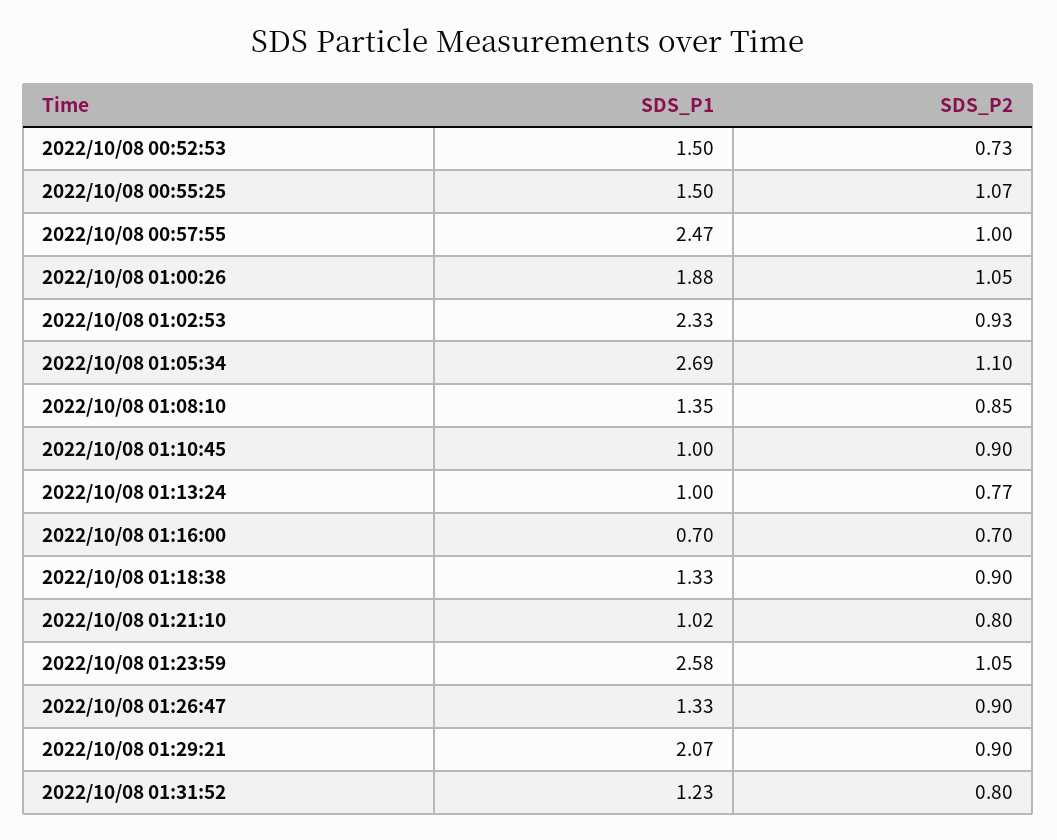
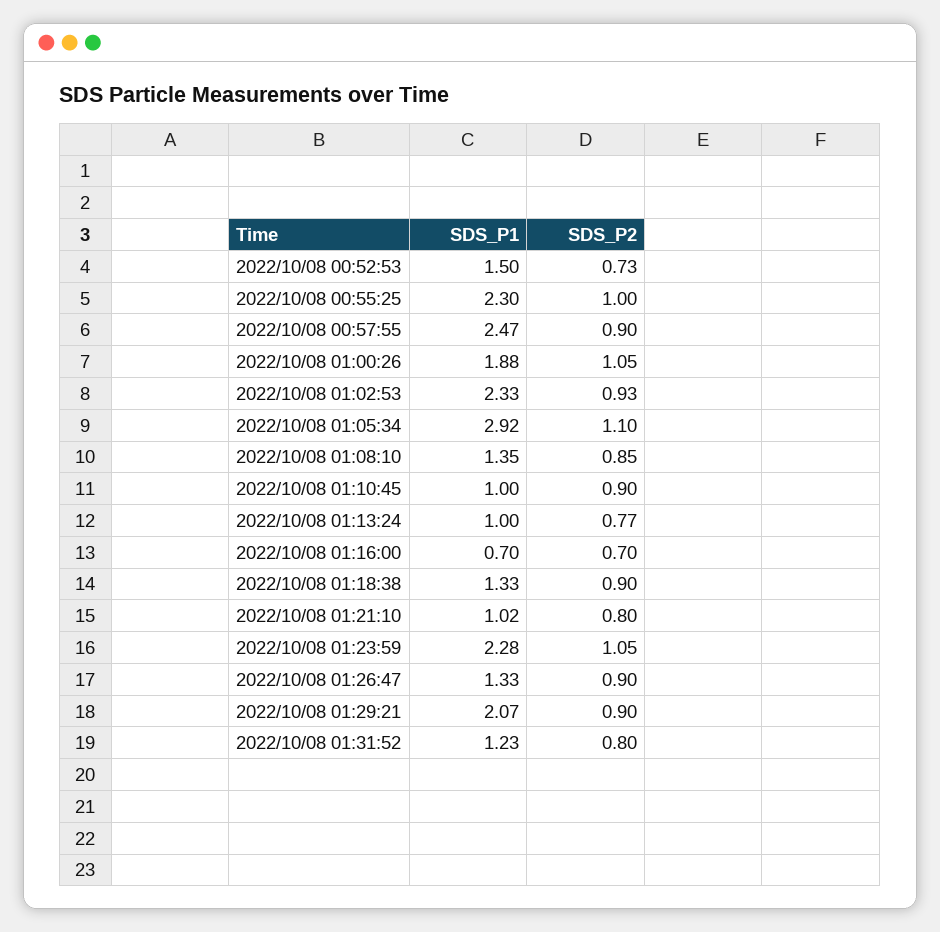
  {
    "SDS_P1": {
      "2022/10/08 00:52:53": 1.5,
-     "2022/10/08 00:55:25": 1.5,
+     "2022/10/08 00:55:25": 2.3,
      "2022/10/08 00:57:55": 2.47,
      "2022/10/08 01:00:26": 1.88,
      "2022/10/08 01:02:53": 2.33,
-     "2022/10/08 01:05:34": 2.69,
+     "2022/10/08 01:05:34": 2.92,
      "2022/10/08 01:08:10": 1.35,
      "2022/10/08 01:10:45": 1,
      "2022/10/08 01:13:24": 1,
      "2022/10/08 01:16:00": 0.7,
      "2022/10/08 01:18:38": 1.33,
      "2022/10/08 01:21:10": 1.02,
-     "2022/10/08 01:23:59": 2.58,
+     "2022/10/08 01:23:59": 2.28,
      "2022/10/08 01:26:47": 1.33,
      "2022/10/08 01:29:21": 2.07,
      "2022/10/08 01:31:52": 1.23
    },
    "SDS_P2": {
      "2022/10/08 00:52:53": 0.73,
-     "2022/10/08 00:55:25": 1.07,
+     "2022/10/08 00:55:25": 1,
-     "2022/10/08 00:57:55": 1,
+     "2022/10/08 00:57:55": 0.9,
      "2022/10/08 01:00:26": 1.05,
      "2022/10/08 01:02:53": 0.93,
      "2022/10/08 01:05:34": 1.1,
      "2022/10/08 01:08:10": 0.85,
      "2022/10/08 01:10:45": 0.9,
      "2022/10/08 01:13:24": 0.77,
      "2022/10/08 01:16:00": 0.7,
      "2022/10/08 01:18:38": 0.9,
      "2022/10/08 01:21:10": 0.8,
      "2022/10/08 01:23:59": 1.05,
      "2022/10/08 01:26:47": 0.9,
      "2022/10/08 01:29:21": 0.9,
      "2022/10/08 01:31:52": 0.8
    }
  }

